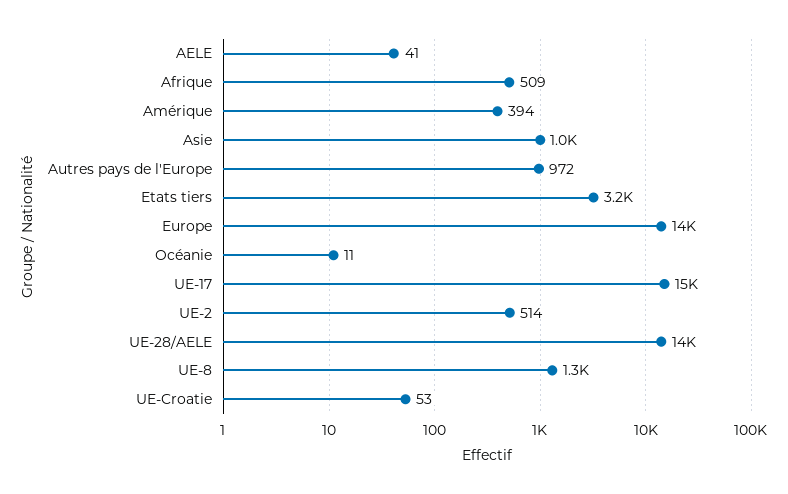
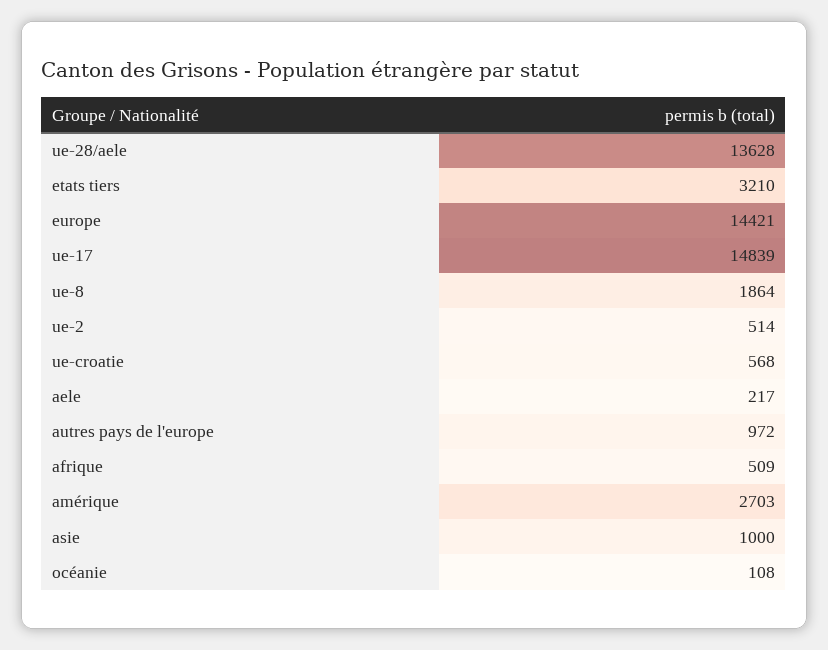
  {
-   "AELE": 41,
+   "AELE": 217,
    "Afrique": 509,
-   "Amérique": 394,
+   "Amérique": 2703,
    "Asie": 1000,
    "Autres pays de l'Europe": 972,
    "Etats tiers": 3210,
    "Europe": 14421,
-   "Océanie": 11,
+   "Océanie": 108,
    "UE-17": 14839,
    "UE-2": 514,
    "UE-28/AELE": 13628,
-   "UE-8": 1300,
+   "UE-8": 1864,
-   "UE-Croatie": 53
+   "UE-Croatie": 568
  }

